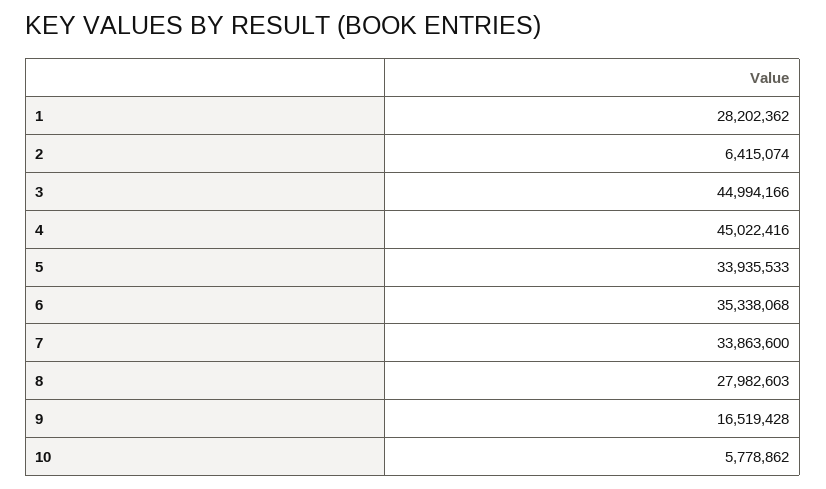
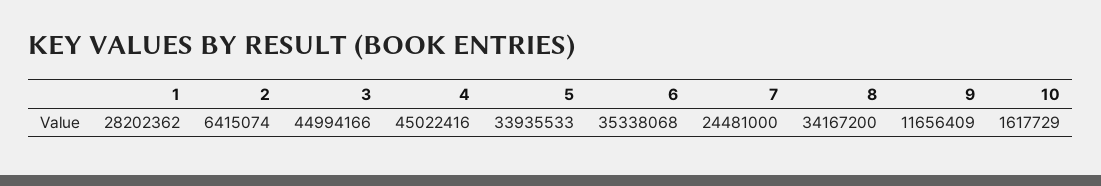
  {
    "1": 28202362,
    "2": 6415074,
    "3": 44994166,
    "4": 45022416,
    "5": 33935533,
    "6": 35338068,
-   "7": 33863600,
+   "7": 24481000,
-   "8": 27982603,
+   "8": 34167200,
-   "9": 16519428,
+   "9": 11656409,
-   "10": 5778862
+   "10": 1617729
  }

